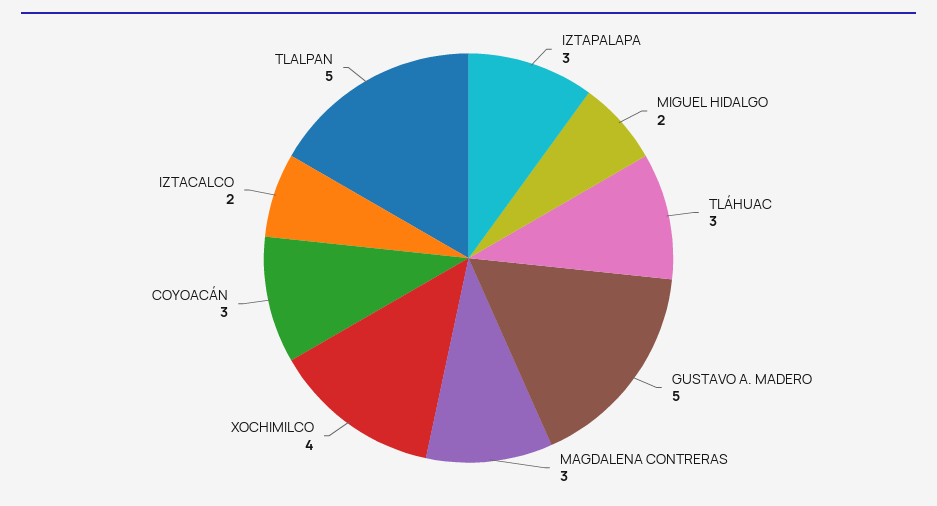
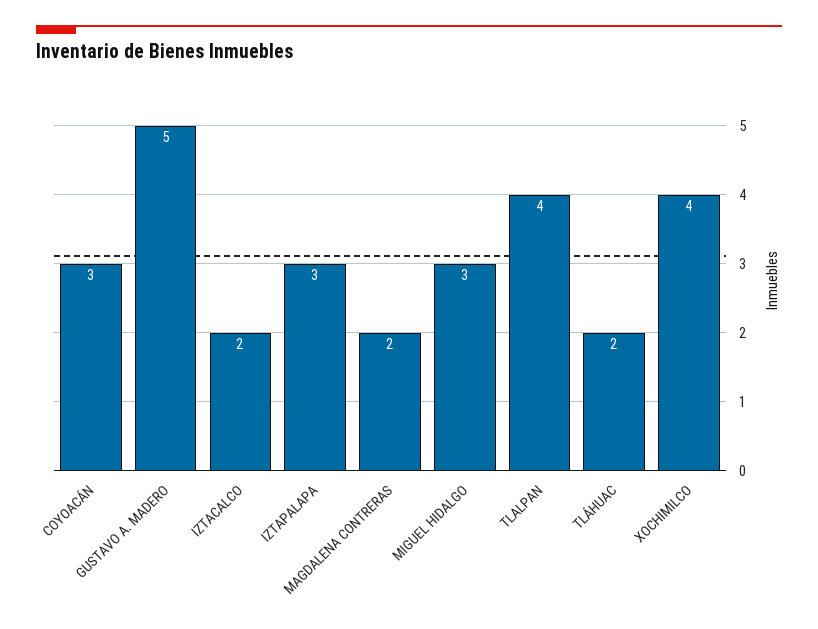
  {
    "IZTAPALAPA": 3,
-   "MIGUEL HIDALGO": 2,
+   "MIGUEL HIDALGO": 3,
-   "TLÁHUAC": 3,
+   "TLÁHUAC": 2,
    "GUSTAVO A. MADERO": 5,
-   "MAGDALENA CONTRERAS": 3,
+   "MAGDALENA CONTRERAS": 2,
    "XOCHIMILCO": 4,
    "COYOACÁN": 3,
    "IZTACALCO": 2,
-   "TLALPAN": 5
+   "TLALPAN": 4
  }

